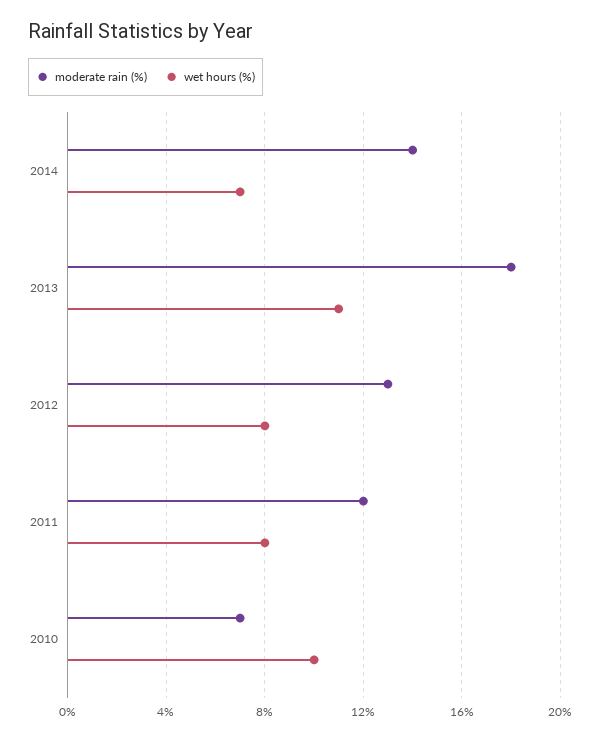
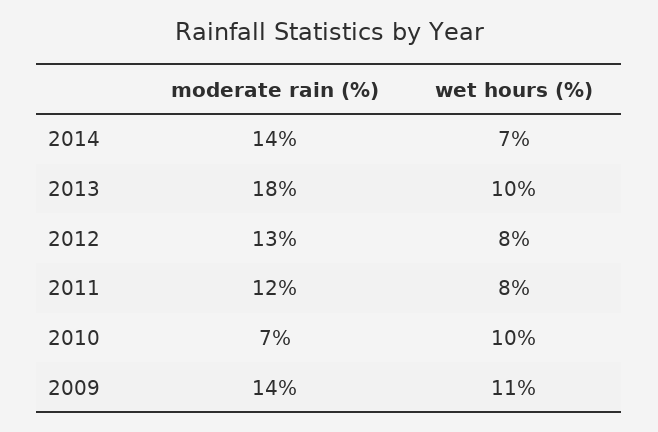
  {
    "moderate rain (%)": {
      "2014": 14,
      "2013": 18,
      "2012": 13,
      "2011": 12,
-     "2010": 7
+     "2010": 7,
+     "2009": 14
    },
    "wet hours (%)": {
      "2014": 7,
-     "2013": 11,
+     "2013": 10,
      "2012": 8,
      "2011": 8,
-     "2010": 10
+     "2010": 10,
+     "2009": 11
    }
  }

